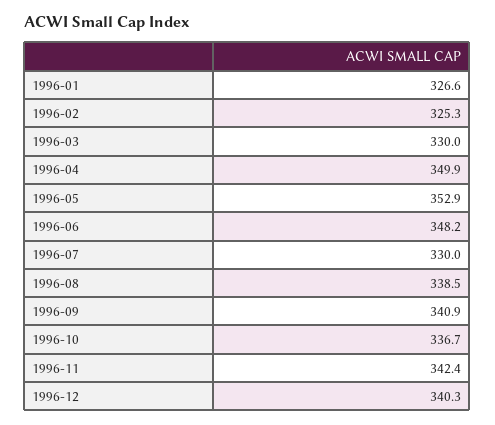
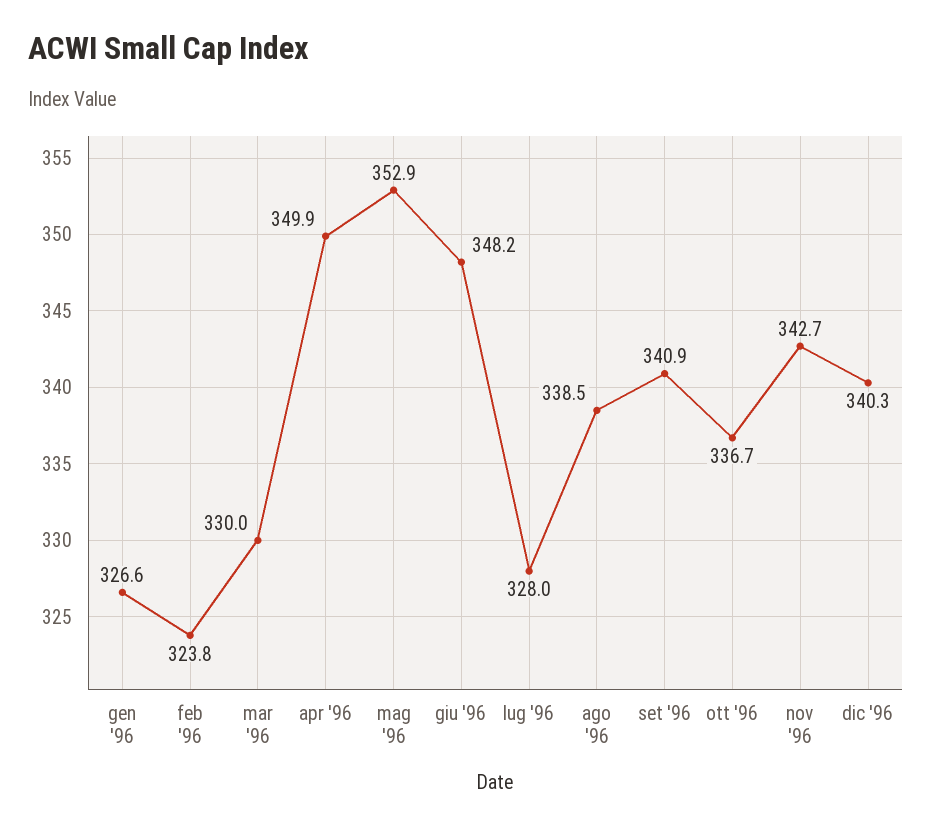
  {
    "1996-01": 326.6,
-   "1996-02": 325.3,
+   "1996-02": 323.8,
    "1996-03": 330,
    "1996-04": 349.9,
    "1996-05": 352.9,
    "1996-06": 348.2,
-   "1996-07": 330,
+   "1996-07": 328,
    "1996-08": 338.5,
    "1996-09": 340.9,
    "1996-10": 336.7,
-   "1996-11": 342.4,
+   "1996-11": 342.7,
    "1996-12": 340.3
  }

